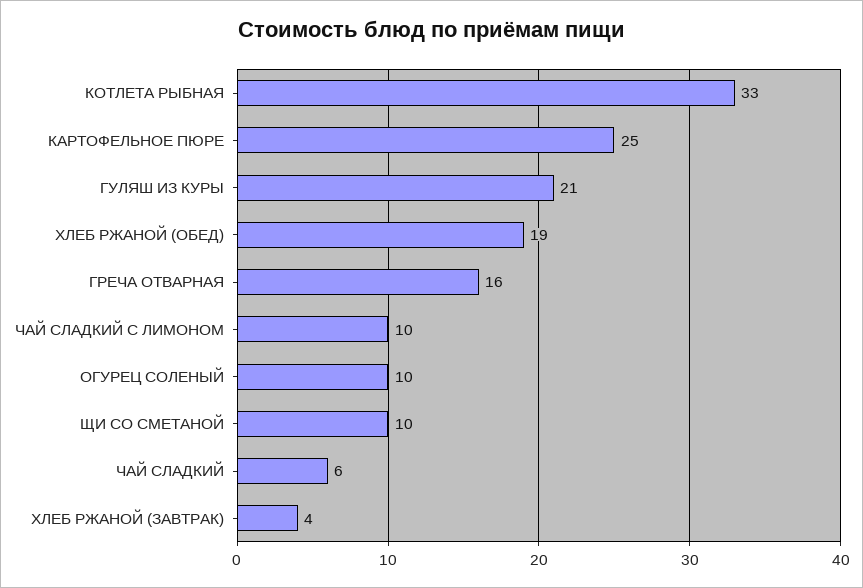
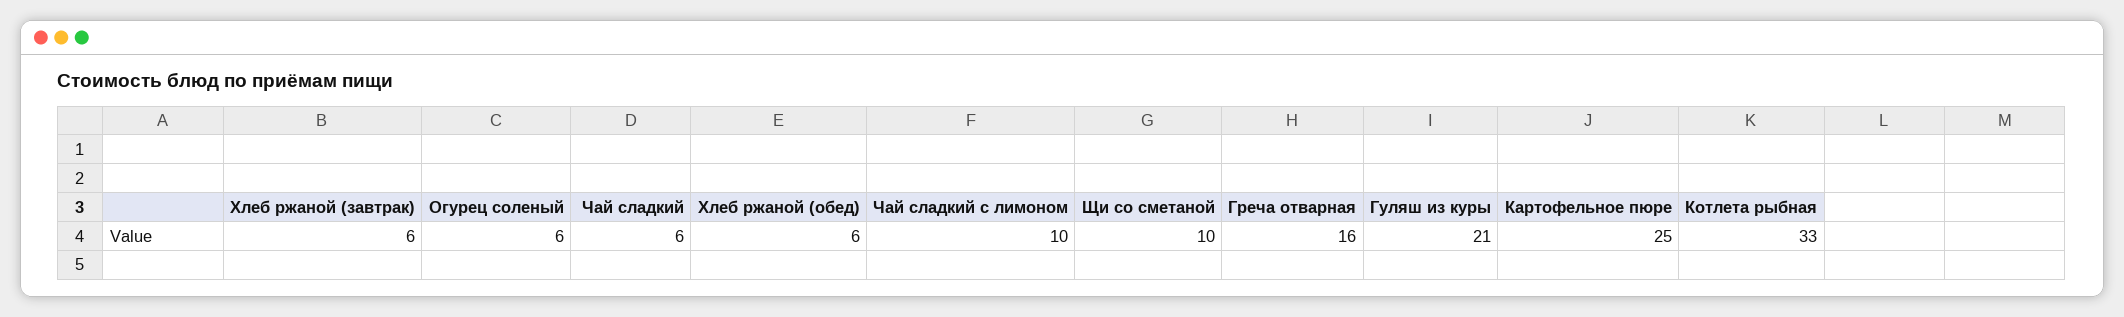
  {
    "КОТЛЕТА РЫБНАЯ": 33,
    "КАРТОФЕЛЬНОЕ ПЮРЕ": 25,
    "ГУЛЯШ ИЗ КУРЫ": 21,
-   "ХЛЕБ РЖАНОЙ (ОБЕД)": 19,
+   "ХЛЕБ РЖАНОЙ (ОБЕД)": 6,
    "ГРЕЧА ОТВАРНАЯ": 16,
    "ЧАЙ СЛАДКИЙ С ЛИМОНОМ": 10,
-   "ОГУРЕЦ СОЛЕНЫЙ": 10,
+   "ОГУРЕЦ СОЛЕНЫЙ": 6,
    "ЩИ СО СМЕТАНОЙ": 10,
    "ЧАЙ СЛАДКИЙ": 6,
-   "ХЛЕБ РЖАНОЙ (ЗАВТРАК)": 4
+   "ХЛЕБ РЖАНОЙ (ЗАВТРАК)": 6
  }

